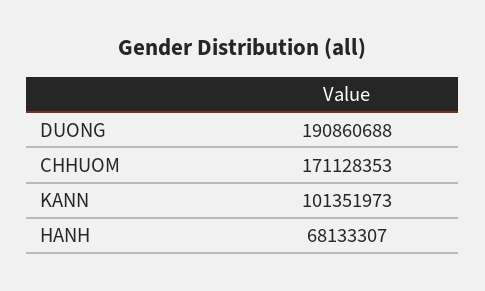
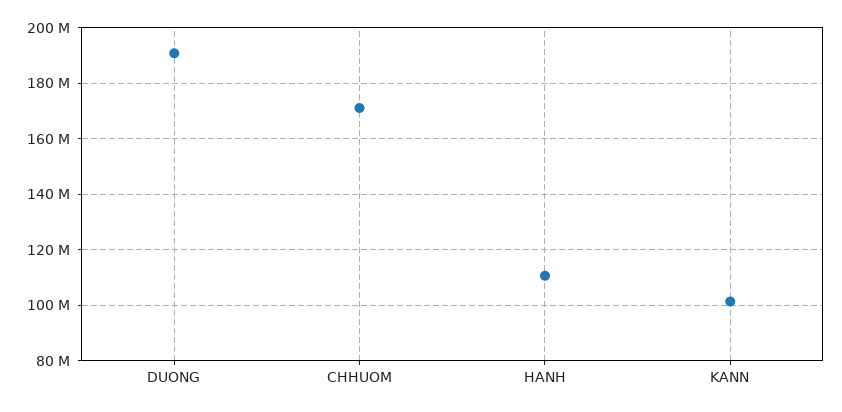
  {
    "DUONG": 190860688,
    "CHHUOM": 171128353,
    "KANN": 101351973,
-   "HANH": 68133307
+   "HANH": 110000000
  }

